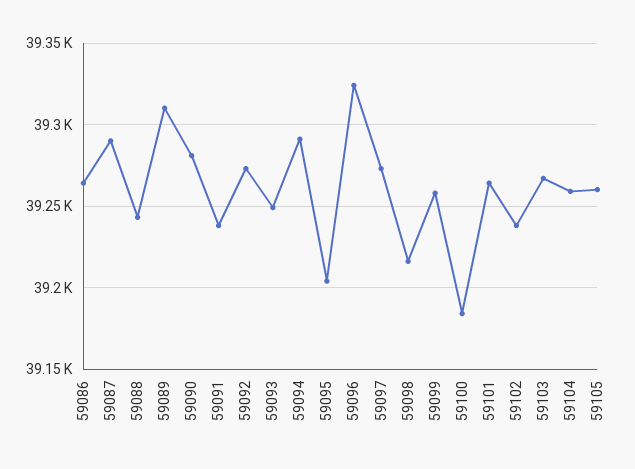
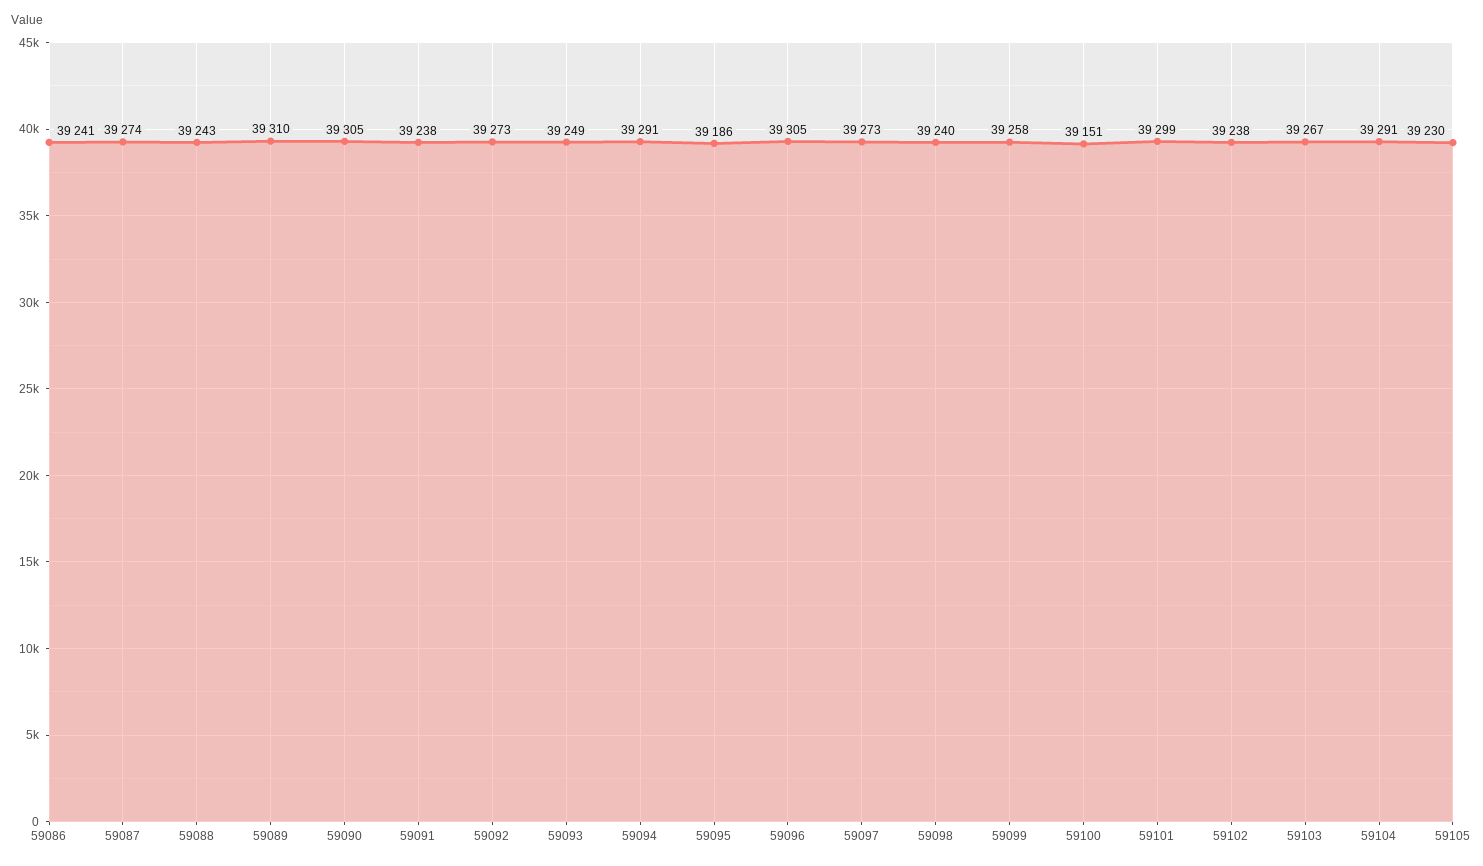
  {
-   "59086": 39265,
+   "59086": 39241,
-   "59087": 39290,
+   "59087": 39274,
    "59088": 39243,
    "59089": 39310,
-   "59090": 39280,
+   "59090": 39305,
    "59091": 39238,
    "59092": 39273,
    "59093": 39249,
    "59094": 39291,
-   "59095": 39205,
+   "59095": 39186,
-   "59096": 39325,
+   "59096": 39305,
    "59097": 39273,
-   "59098": 39215,
+   "59098": 39240,
    "59099": 39258,
-   "59100": 39185,
+   "59100": 39151,
-   "59101": 39265,
+   "59101": 39299,
    "59102": 39238,
    "59103": 39267,
-   "59104": 39260,
+   "59104": 39291,
-   "59105": 39260
+   "59105": 39230
  }

